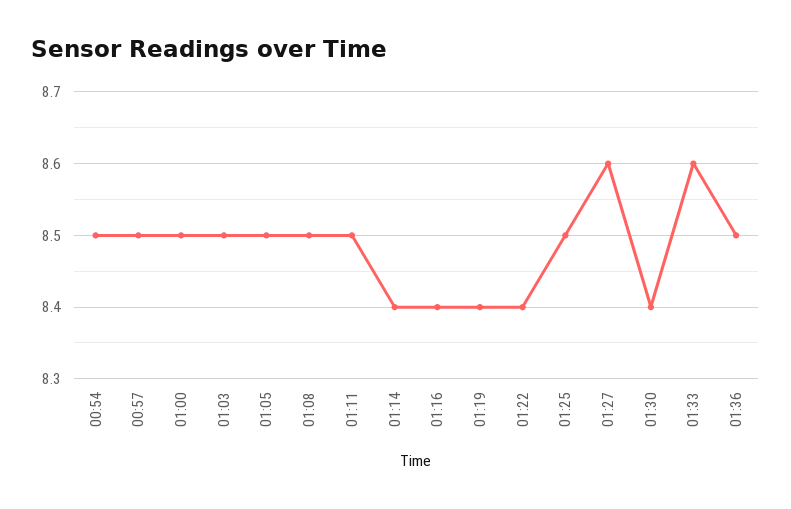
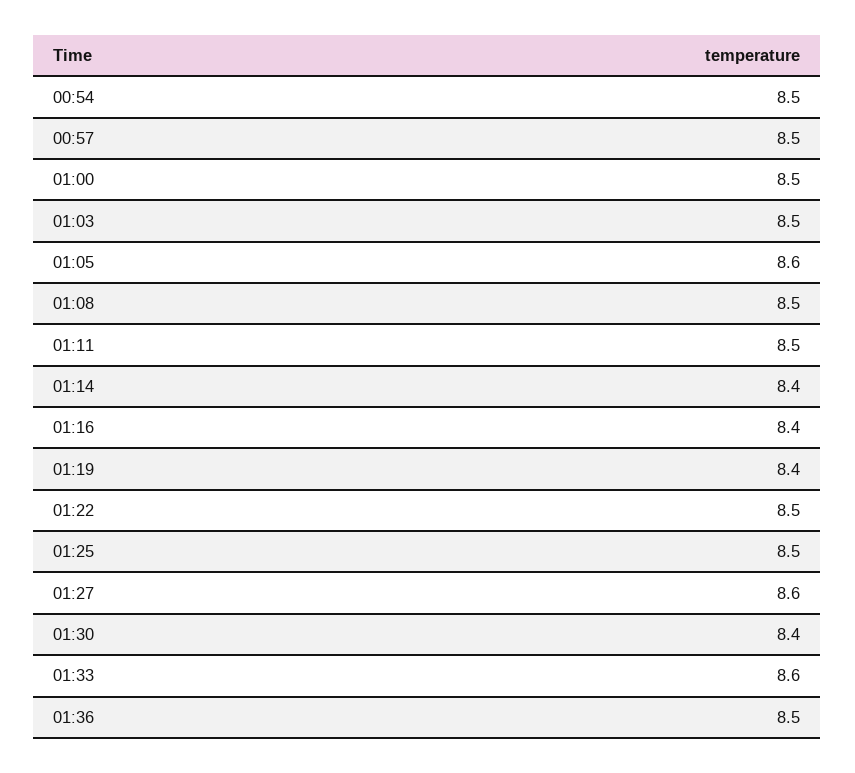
  {
    "00:54": 8.5,
    "00:57": 8.5,
    "01:00": 8.5,
    "01:03": 8.5,
-   "01:05": 8.5,
+   "01:05": 8.6,
    "01:08": 8.5,
    "01:11": 8.5,
    "01:14": 8.4,
    "01:16": 8.4,
    "01:19": 8.4,
-   "01:22": 8.4,
+   "01:22": 8.5,
    "01:25": 8.5,
    "01:27": 8.6,
    "01:30": 8.4,
    "01:33": 8.6,
    "01:36": 8.5
  }

